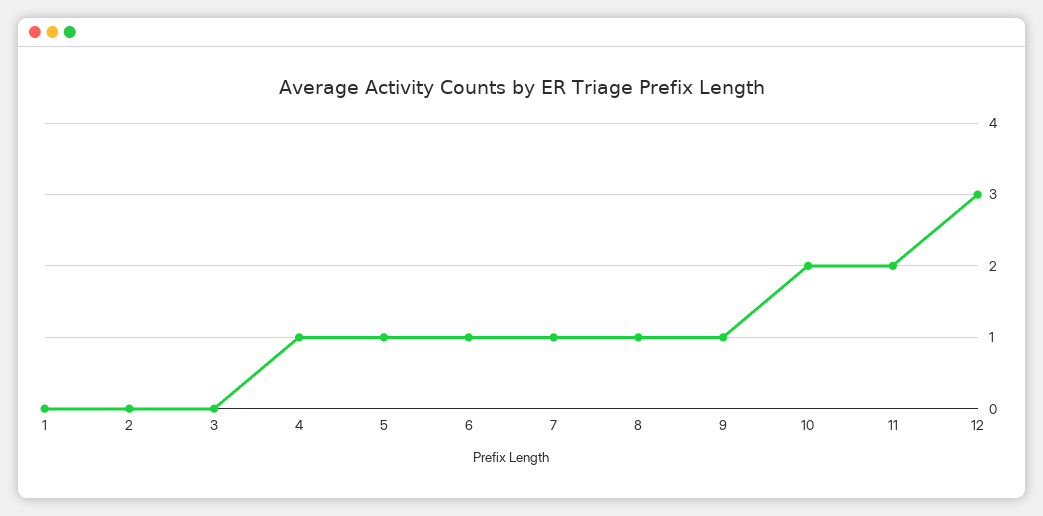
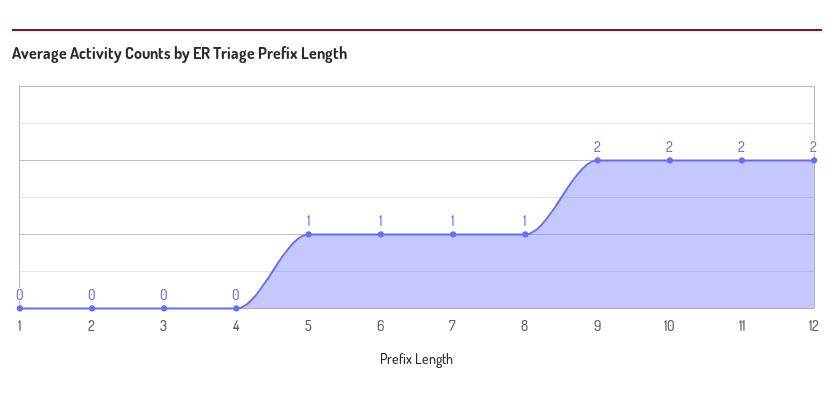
  {
    "1": 0,
    "2": 0,
    "3": 0,
-   "4": 1,
+   "4": 0,
    "5": 1,
    "6": 1,
    "7": 1,
    "8": 1,
-   "9": 1,
+   "9": 2,
    "10": 2,
    "11": 2,
-   "12": 3
+   "12": 2
  }

